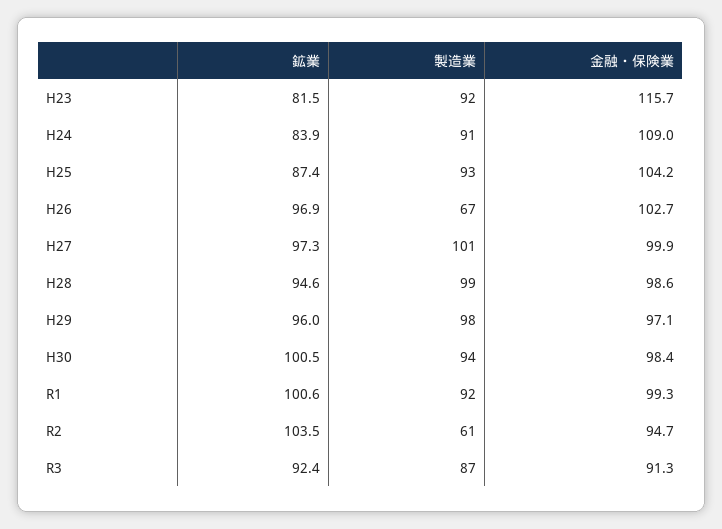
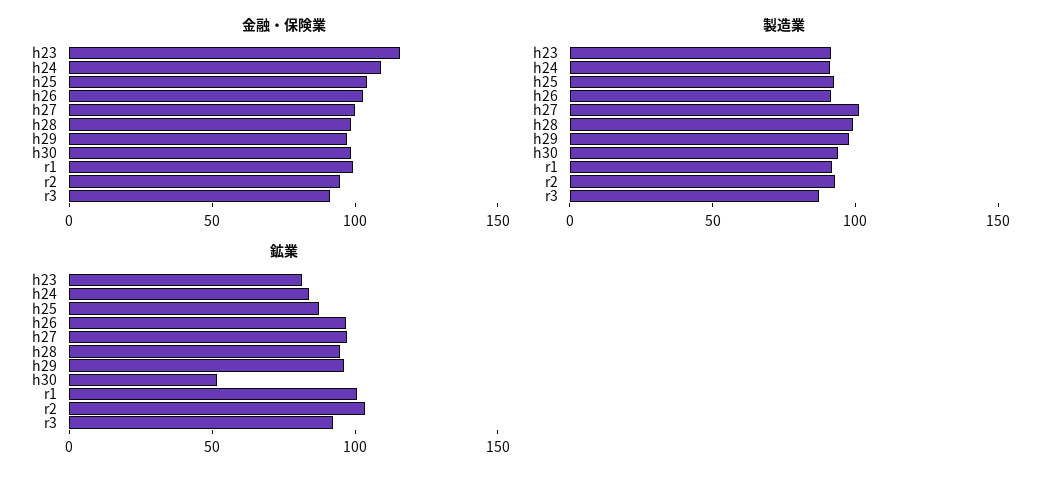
  {
    "鉱業": {
      "H23": 81.5,
      "H24": 83.9,
      "H25": 87.4,
      "H26": 96.9,
      "H27": 97.3,
      "H28": 94.6,
      "H29": 96,
-     "H30": 100.5,
+     "H30": 50,
      "R1": 100.6,
      "R2": 103.5,
      "R3": 92.4
    },
    "製造業": {
      "H23": 92,
      "H24": 91,
      "H25": 93,
-     "H26": 67,
+     "H26": 90,
      "H27": 101,
      "H28": 99,
      "H29": 98,
      "H30": 94,
      "R1": 92,
-     "R2": 61,
+     "R2": 90,
      "R3": 87
    },
    "金融・保険業": {
      "H23": 115.7,
      "H24": 109,
      "H25": 104.2,
      "H26": 102.7,
      "H27": 99.9,
      "H28": 98.6,
      "H29": 97.1,
      "H30": 98.4,
      "R1": 99.3,
      "R2": 94.7,
      "R3": 91.3
    }
  }

